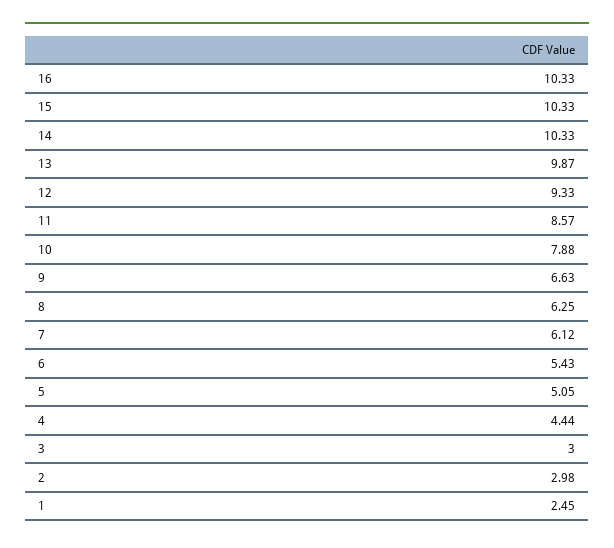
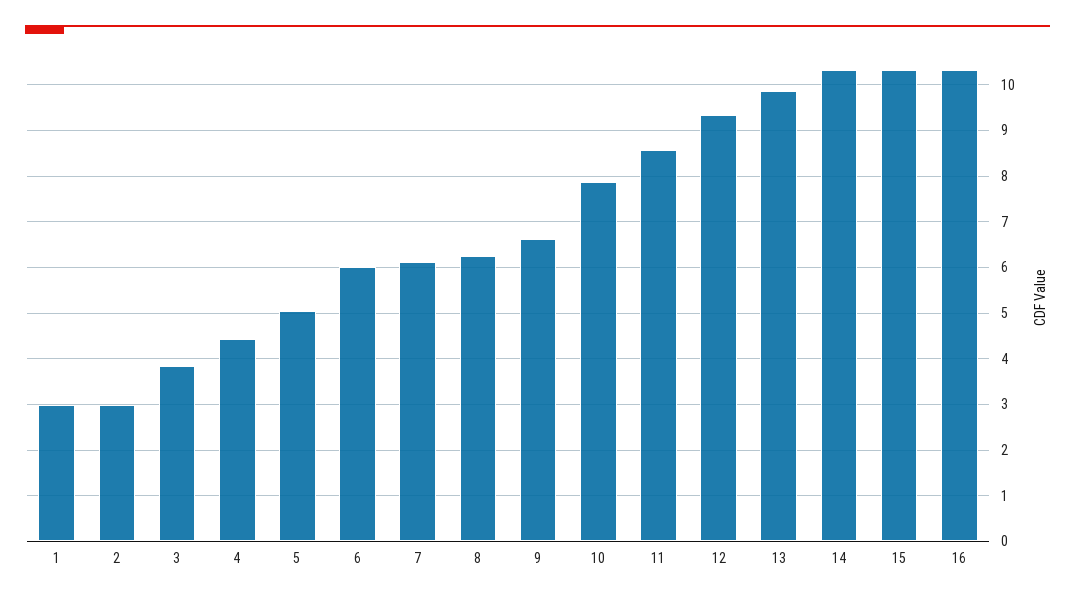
  {
    "16": 10.33,
    "15": 10.33,
    "14": 10.33,
    "13": 9.87,
    "12": 9.33,
    "11": 8.57,
    "10": 7.88,
    "9": 6.63,
    "8": 6.25,
    "7": 6.12,
-   "6": 5.43,
+   "6": 6,
    "5": 5.05,
    "4": 4.44,
-   "3": 3,
+   "3": 3.8,
    "2": 2.98,
-   "1": 2.45
+   "1": 3
  }

